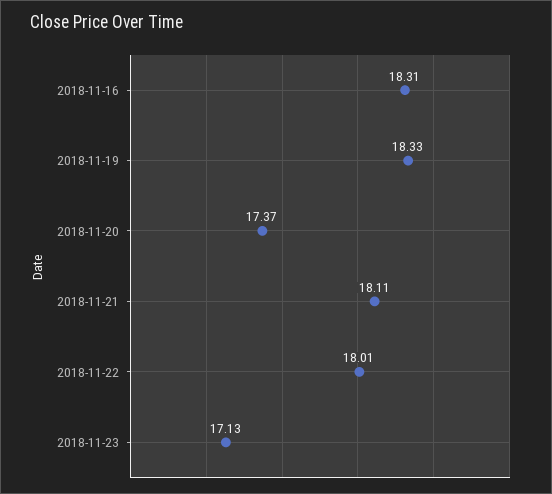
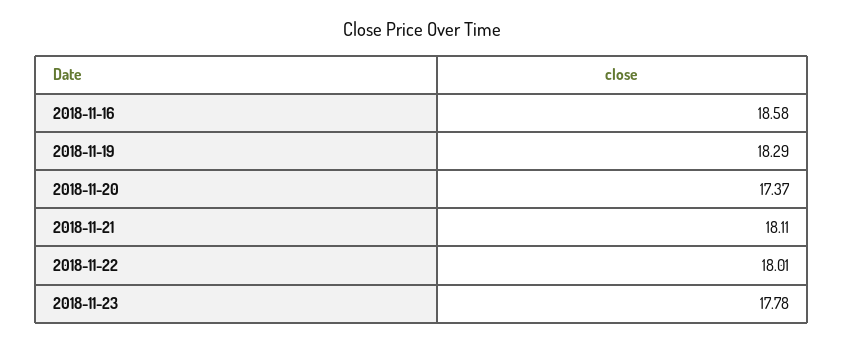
  {
-   "2018-11-16": 18.31,
+   "2018-11-16": 18.58,
-   "2018-11-19": 18.33,
+   "2018-11-19": 18.29,
    "2018-11-20": 17.37,
    "2018-11-21": 18.11,
    "2018-11-22": 18.01,
-   "2018-11-23": 17.13
+   "2018-11-23": 17.78
  }

